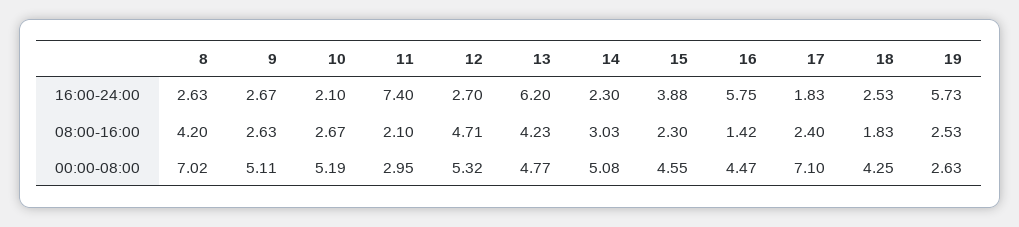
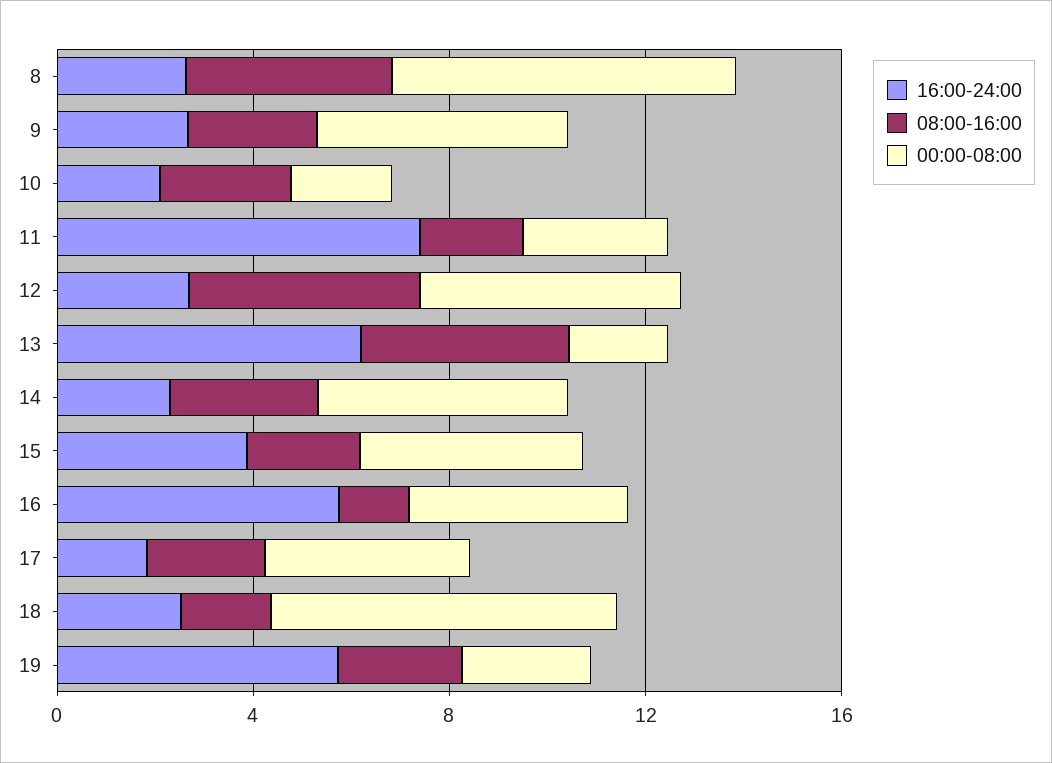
  {
    "16:00-24:00": {
      "8": 2.63,
      "9": 2.67,
      "10": 2.1,
      "11": 7.4,
      "12": 2.7,
      "13": 6.2,
      "14": 2.3,
      "15": 3.88,
      "16": 5.75,
      "17": 1.83,
      "18": 2.53,
      "19": 5.73
    },
    "08:00-16:00": {
      "8": 4.2,
      "9": 2.63,
      "10": 2.67,
      "11": 2.1,
      "12": 4.71,
      "13": 4.23,
      "14": 3.03,
      "15": 2.3,
      "16": 1.42,
      "17": 2.4,
      "18": 1.83,
      "19": 2.53
    },
    "00:00-08:00": {
      "8": 7.02,
      "9": 5.11,
-     "10": 5.19,
+     "10": 2,
      "11": 2.95,
      "12": 5.32,
-     "13": 4.77,
+     "13": 2,
      "14": 5.08,
      "15": 4.55,
      "16": 4.47,
-     "17": 7.1,
+     "17": 4,
-     "18": 4.25,
+     "18": 7,
      "19": 2.63
    }
  }

